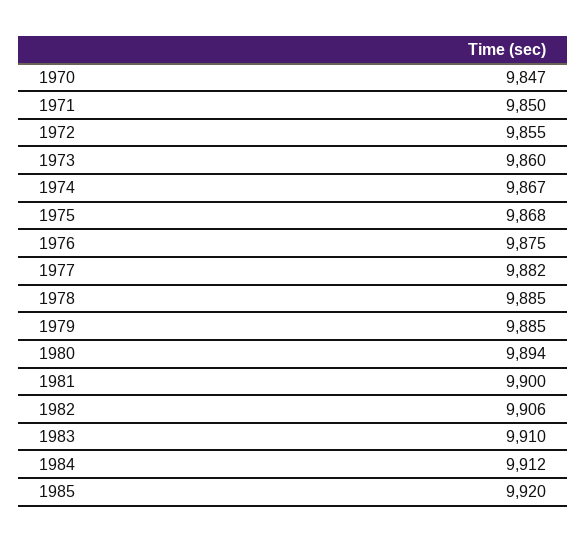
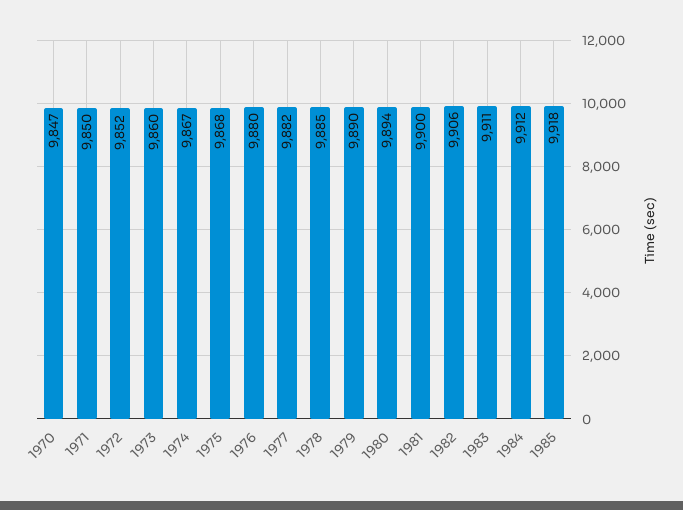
  {
    "1970": 9847,
    "1971": 9850,
-   "1972": 9855,
+   "1972": 9852,
    "1973": 9860,
    "1974": 9867,
    "1975": 9868,
-   "1976": 9875,
+   "1976": 9880,
    "1977": 9882,
    "1978": 9885,
-   "1979": 9885,
+   "1979": 9890,
    "1980": 9894,
    "1981": 9900,
    "1982": 9906,
-   "1983": 9910,
+   "1983": 9911,
    "1984": 9912,
-   "1985": 9920
+   "1985": 9918
  }

